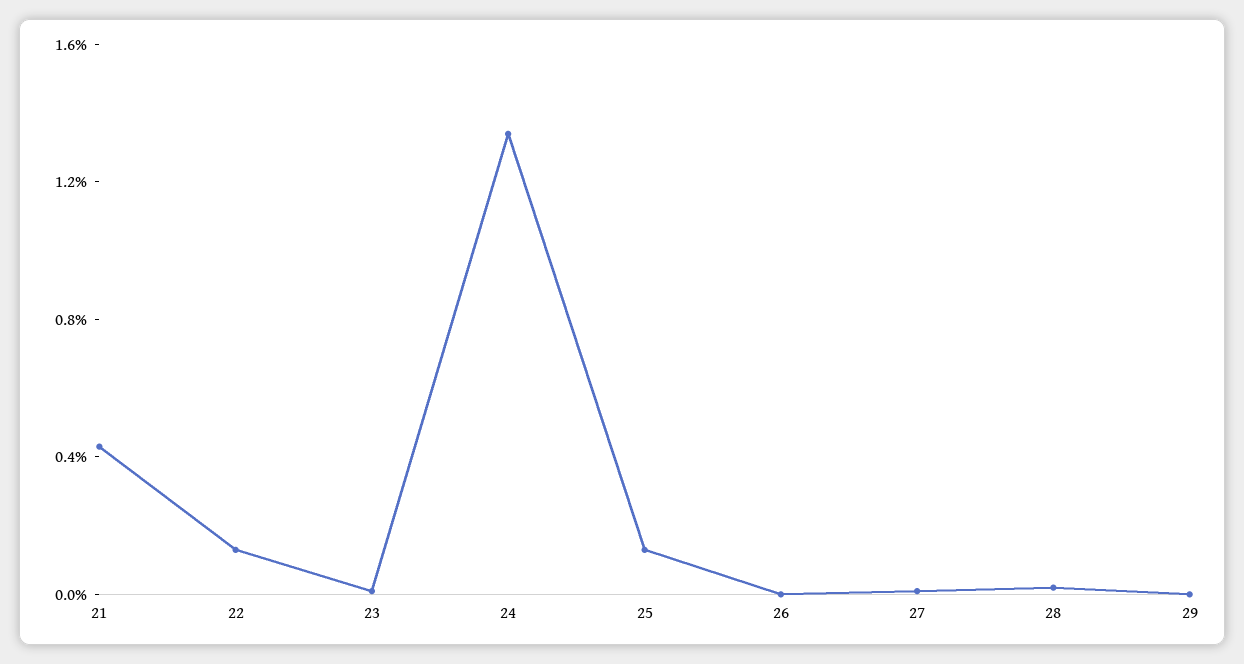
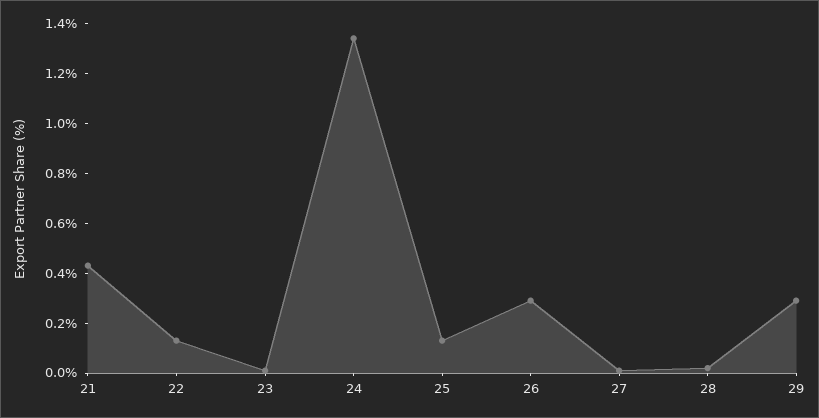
  {
    "21": 0.45,
    "22": 0.15,
    "23": 0,
    "24": 1.35,
    "25": 0.15,
-   "26": 0,
+   "26": 0.3,
    "27": 0,
    "28": 0,
-   "29": 0
+   "29": 0.3
  }

